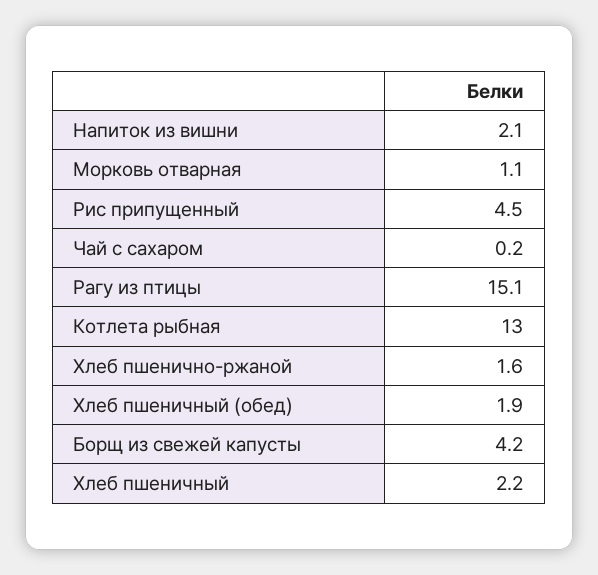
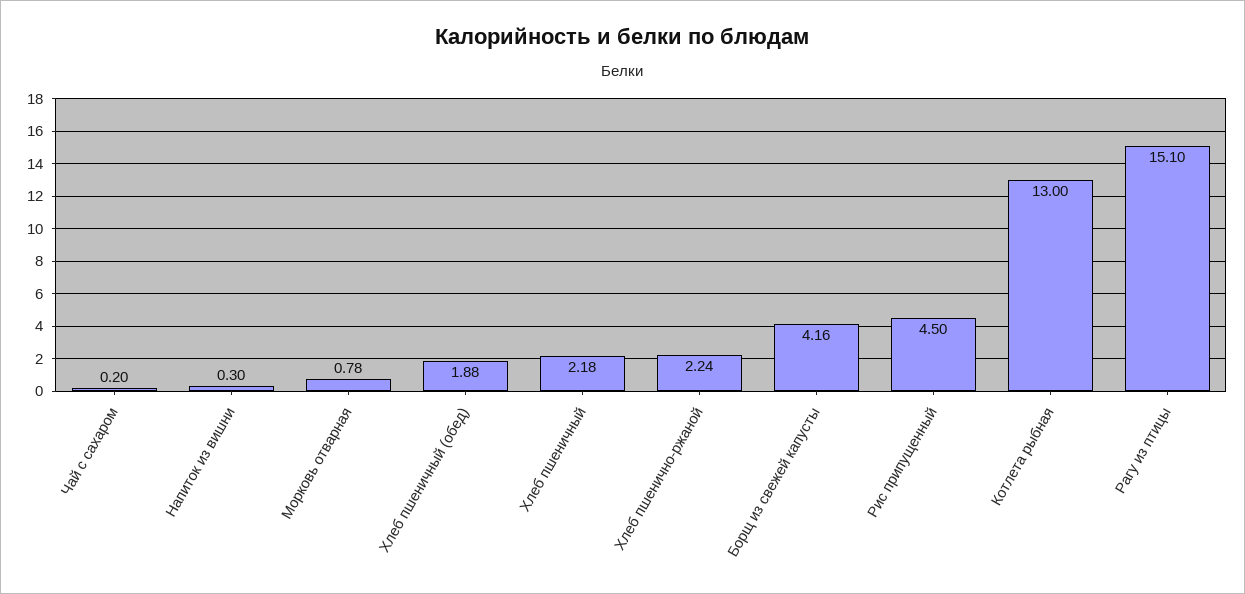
  {
-   "Напиток из вишни": 2.1,
+   "Напиток из вишни": 0.3,
-   "Морковь отварная": 1.1,
+   "Морковь отварная": 0.78,
    "Рис припущенный": 4.5,
    "Чай с сахаром": 0.2,
    "Рагу из птицы": 15.1,
    "Котлета рыбная": 13,
-   "Хлеб пшенично-ржаной": 1.6,
+   "Хлеб пшенично-ржаной": 2.24,
    "Хлеб пшеничный (обед)": 1.88,
    "Борщ из свежей капусты": 4.16,
    "Хлеб пшеничный": 2.18
  }

